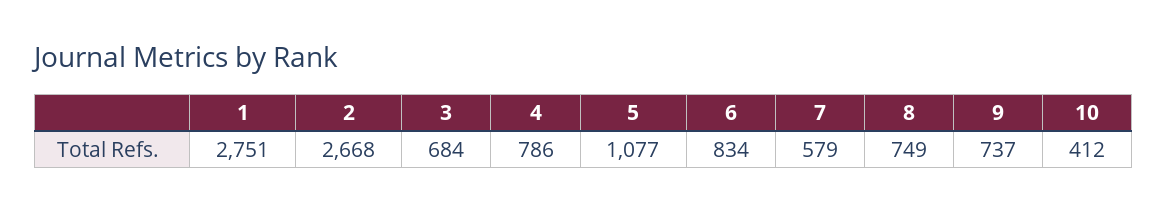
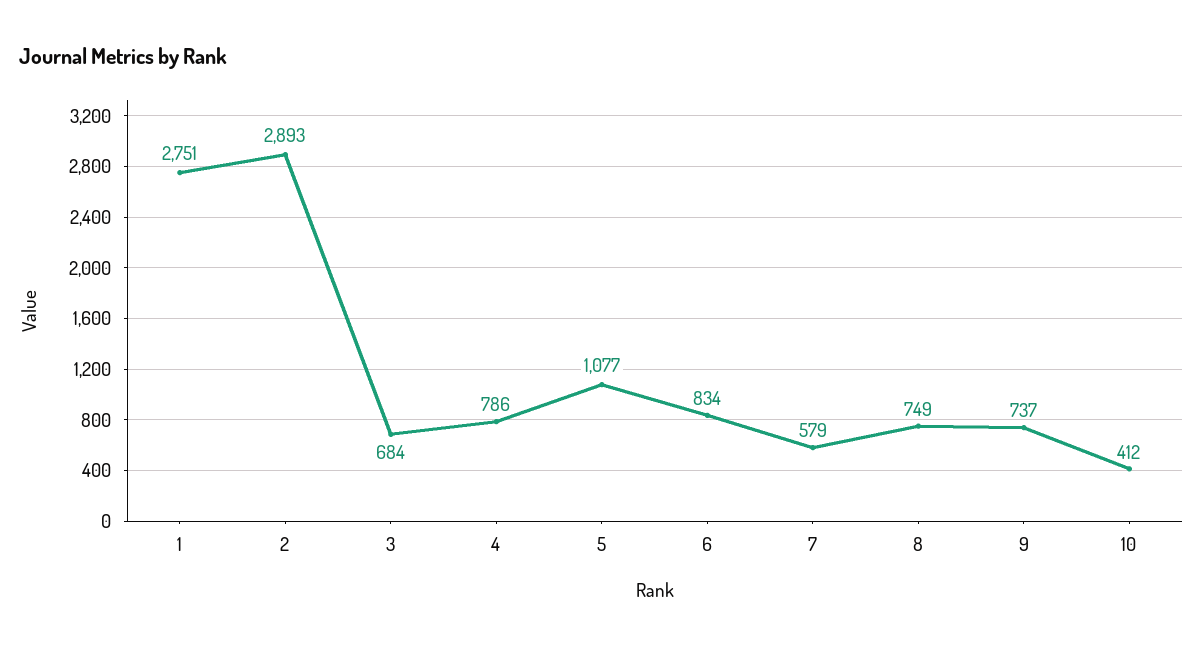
  {
    "1": 2751,
-   "2": 2668,
+   "2": 2893,
    "3": 684,
    "4": 786,
    "5": 1077,
    "6": 834,
    "7": 579,
    "8": 749,
    "9": 737,
    "10": 412
  }

